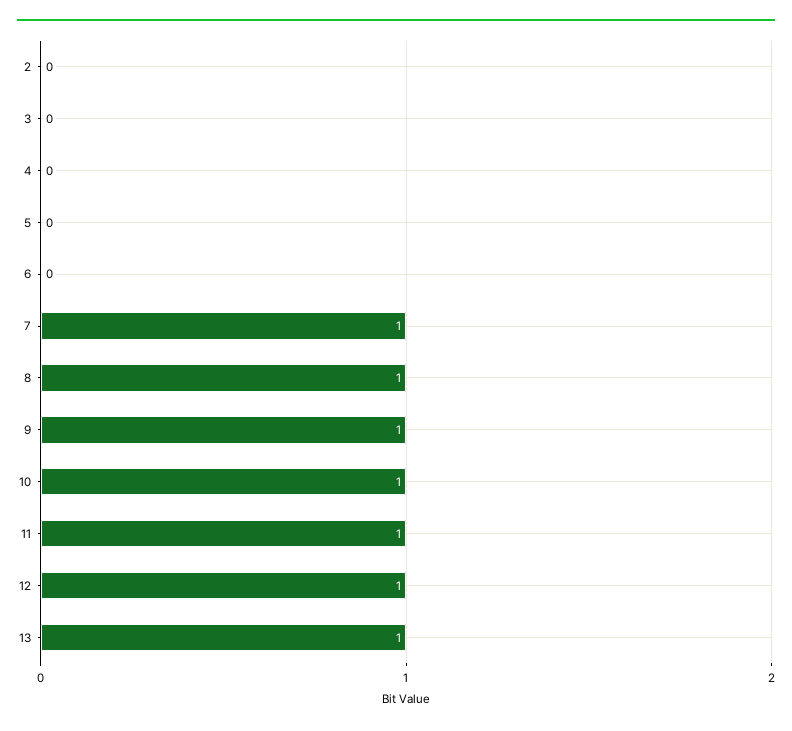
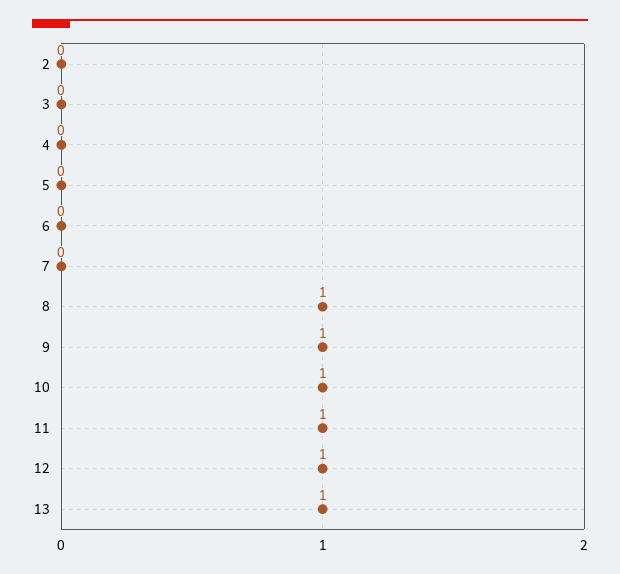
  {
    "2": 0,
    "3": 0,
    "4": 0,
    "5": 0,
    "6": 0,
-   "7": 1,
+   "7": 0,
    "8": 1,
    "9": 1,
    "10": 1,
    "11": 1,
    "12": 1,
    "13": 1
  }

